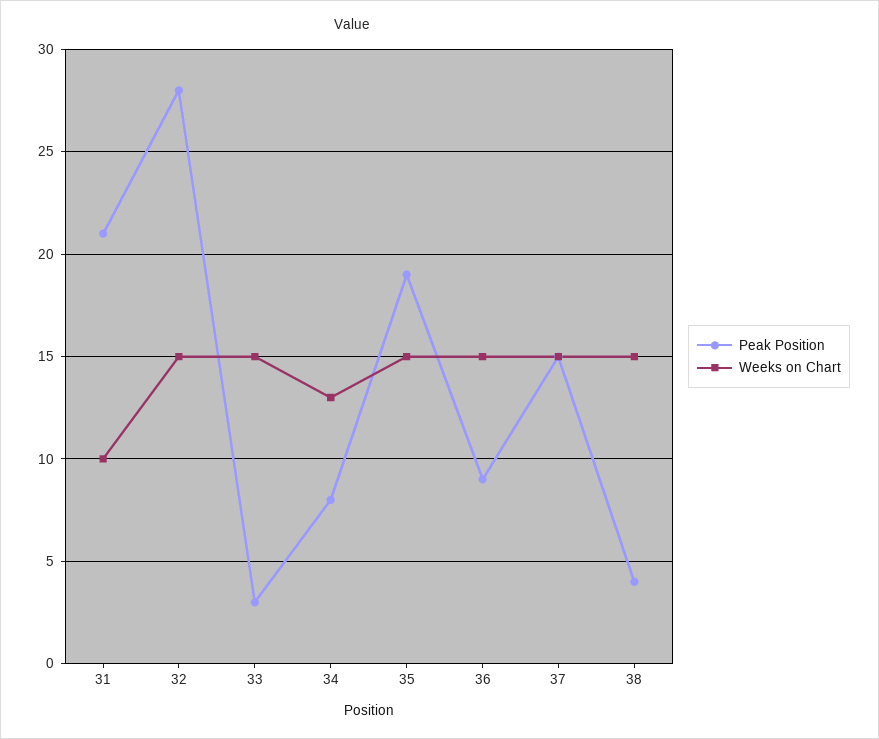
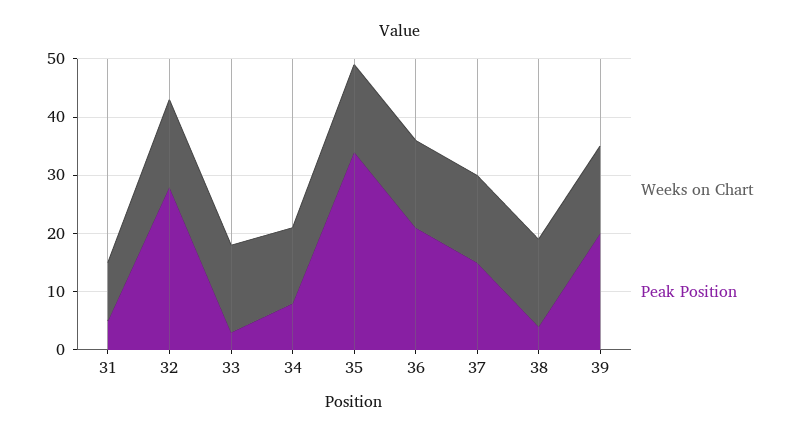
  {
    "Peak Position": {
-     "31": 21,
+     "31": 5,
      "32": 28,
      "33": 3,
      "34": 8,
-     "35": 19,
+     "35": 35,
-     "36": 9,
+     "36": 20,
      "37": 15,
-     "38": 4
+     "38": 4,
+     "39": 20
    },
    "Weeks on Chart": {
      "31": 10,
      "32": 15,
      "33": 15,
      "34": 13,
      "35": 15,
      "36": 15,
      "37": 15,
-     "38": 15
+     "38": 15,
+     "39": 15
    }
  }

